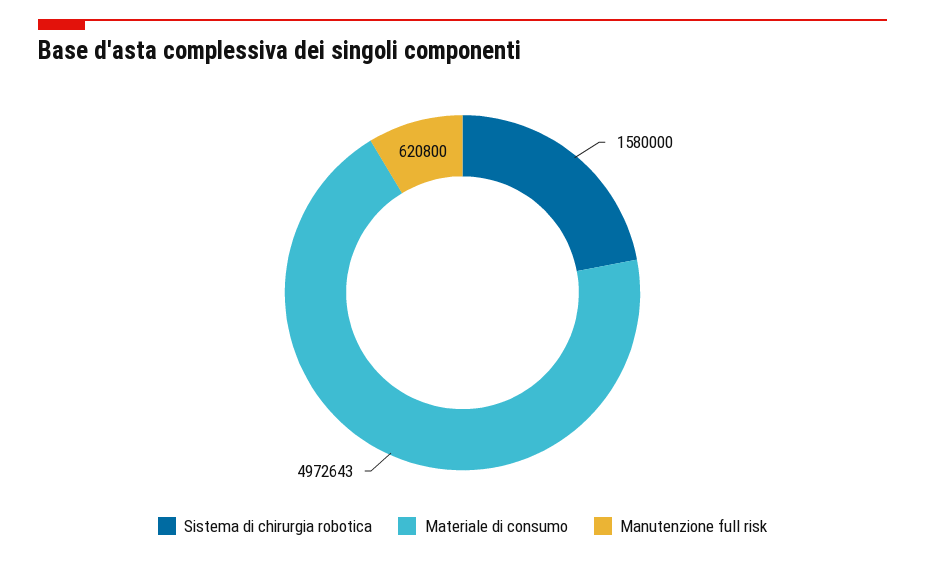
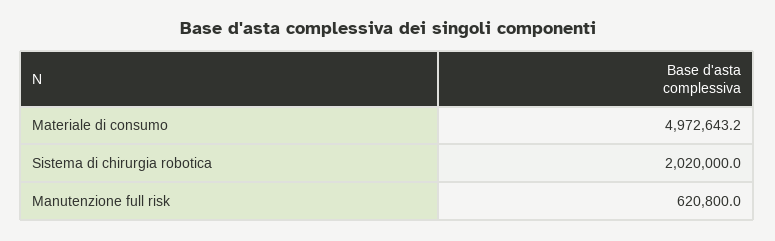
  {
-   "Sistema di chirurgia robotica": 1580000,
+   "Sistema di chirurgia robotica": 2020000,
    "Materiale di consumo": 4972643.2,
    "Manutenzione full risk": 620800
  }

